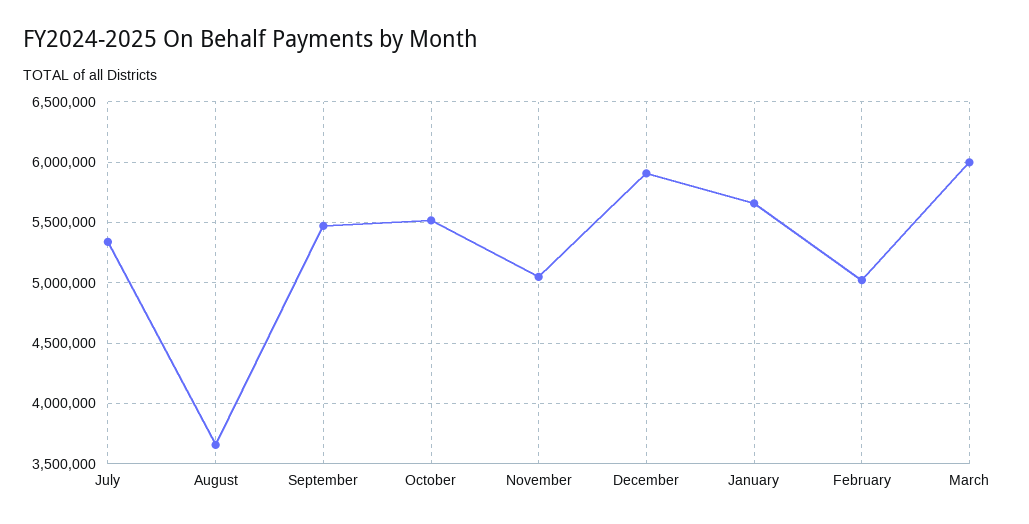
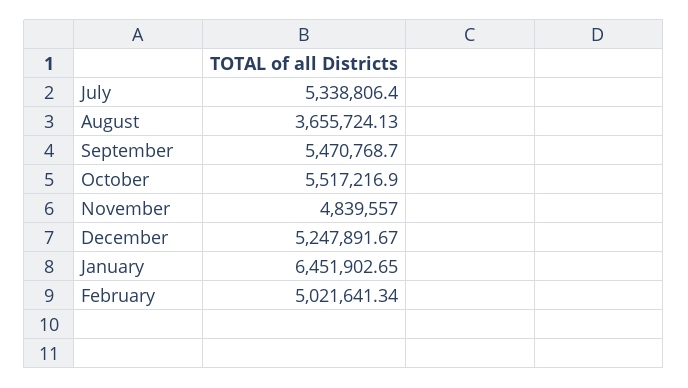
  {
    "July": 5338806.4,
    "August": 3655724.13,
    "September": 5470768.7,
    "October": 5517216.9,
-   "November": 5050000,
+   "November": 4839557,
-   "December": 5900000,
+   "December": 5247891.67,
-   "January": 5650000,
+   "January": 6451902.65,
-   "February": 5021641.34,
+   "February": 5021641.34
-   "March": 6000000
  }

